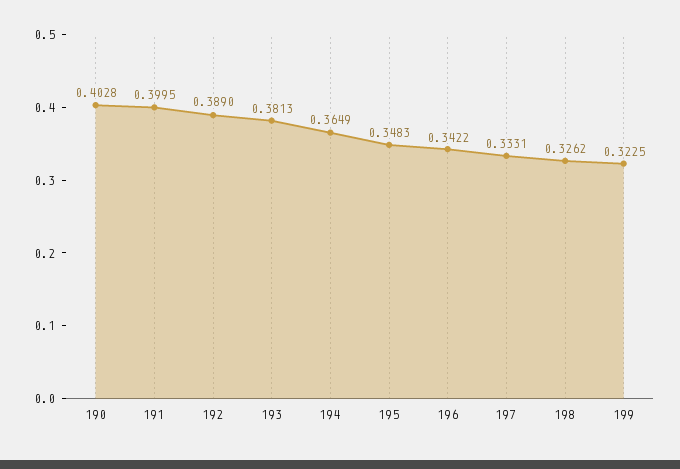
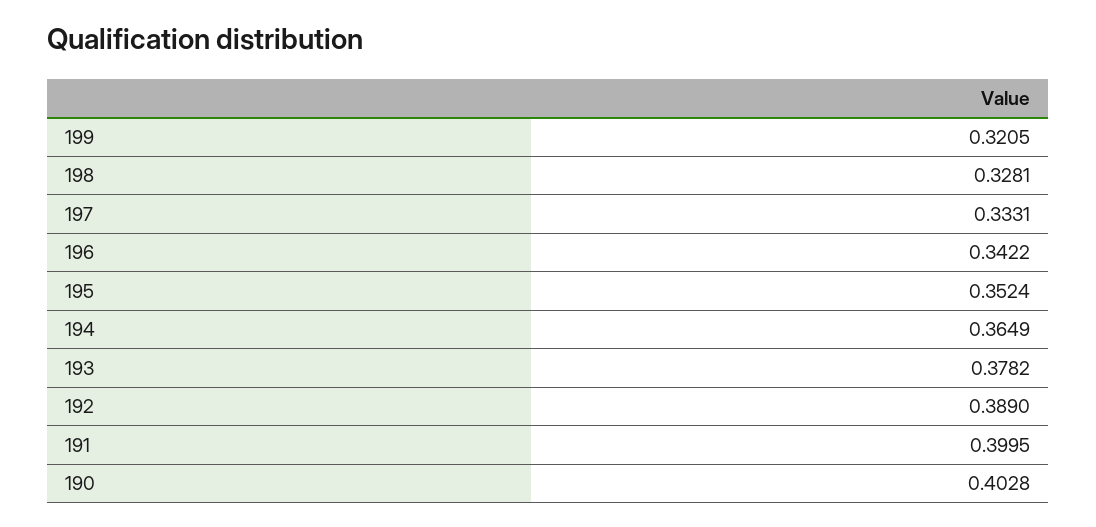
  {
    "190": 0.4028,
    "191": 0.3995,
    "192": 0.389,
-   "193": 0.3813,
+   "193": 0.3782,
    "194": 0.3649,
-   "195": 0.3483,
+   "195": 0.3524,
    "196": 0.3422,
    "197": 0.3331,
-   "198": 0.3262,
+   "198": 0.3281,
-   "199": 0.3225
+   "199": 0.3205
  }

